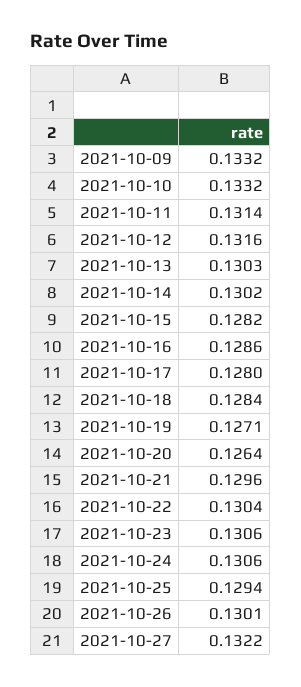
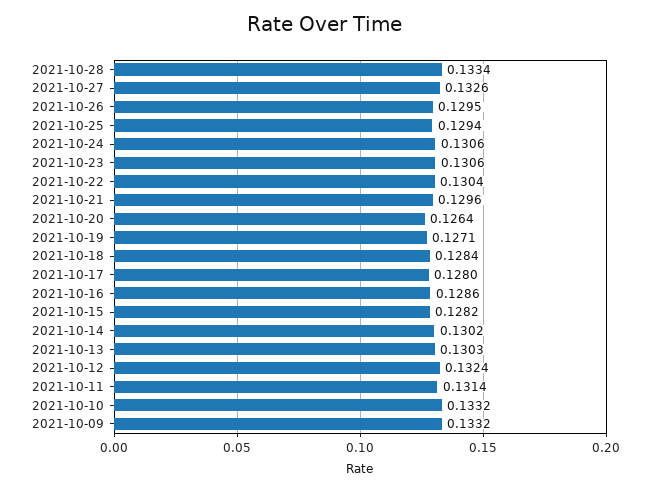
  {
    "2021-10-09": 0.1332,
    "2021-10-10": 0.1332,
    "2021-10-11": 0.1314,
-   "2021-10-12": 0.1316,
+   "2021-10-12": 0.1324,
    "2021-10-13": 0.1303,
    "2021-10-14": 0.1302,
    "2021-10-15": 0.1282,
    "2021-10-16": 0.1286,
    "2021-10-17": 0.128,
    "2021-10-18": 0.1284,
    "2021-10-19": 0.1271,
    "2021-10-20": 0.1264,
    "2021-10-21": 0.1296,
    "2021-10-22": 0.1304,
    "2021-10-23": 0.1306,
    "2021-10-24": 0.1306,
    "2021-10-25": 0.1294,
-   "2021-10-26": 0.1301,
+   "2021-10-26": 0.1295,
-   "2021-10-27": 0.1322
+   "2021-10-27": 0.1326,
+   "2021-10-28": 0.1334
  }

